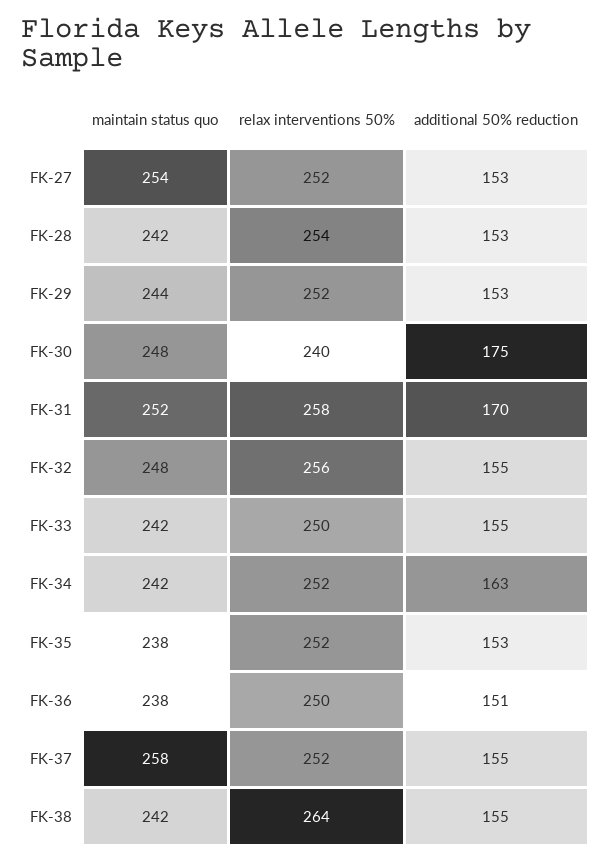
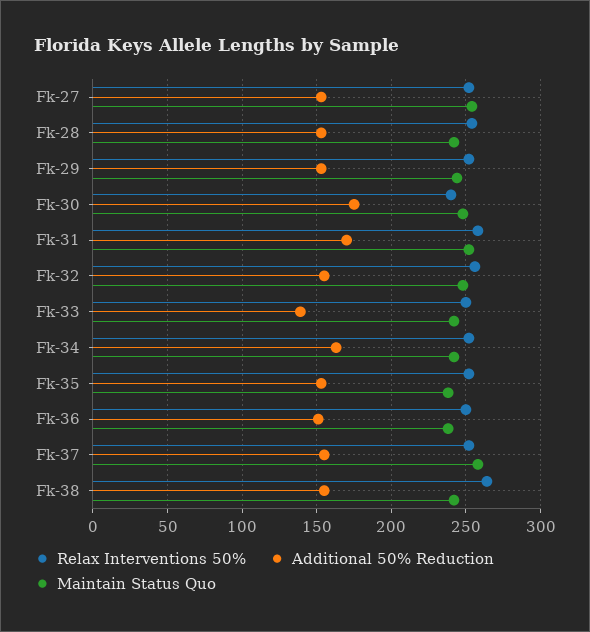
  {
    "maintain status quo": {
      "FK-27": 254,
      "FK-28": 242,
      "FK-29": 244,
      "FK-30": 248,
      "FK-31": 252,
      "FK-32": 248,
      "FK-33": 242,
      "FK-34": 242,
      "FK-35": 238,
      "FK-36": 238,
      "FK-37": 258,
      "FK-38": 242
    },
    "relax interventions 50%": {
      "FK-27": 252,
      "FK-28": 254,
      "FK-29": 252,
      "FK-30": 240,
      "FK-31": 258,
      "FK-32": 256,
      "FK-33": 250,
      "FK-34": 252,
      "FK-35": 252,
      "FK-36": 250,
      "FK-37": 252,
      "FK-38": 264
    },
    "additional 50% reduction": {
      "FK-27": 153,
      "FK-28": 153,
      "FK-29": 153,
      "FK-30": 175,
      "FK-31": 170,
      "FK-32": 155,
-     "FK-33": 155,
+     "FK-33": 140,
      "FK-34": 163,
      "FK-35": 153,
      "FK-36": 151,
      "FK-37": 155,
      "FK-38": 155
    }
  }

